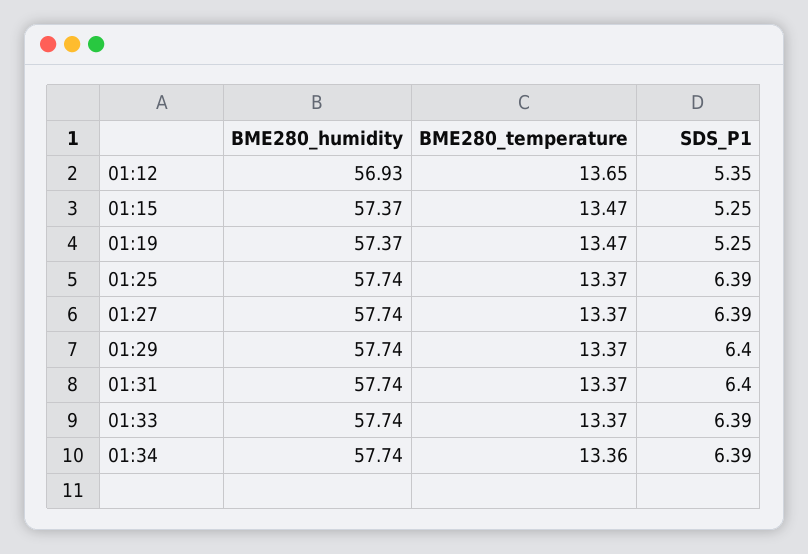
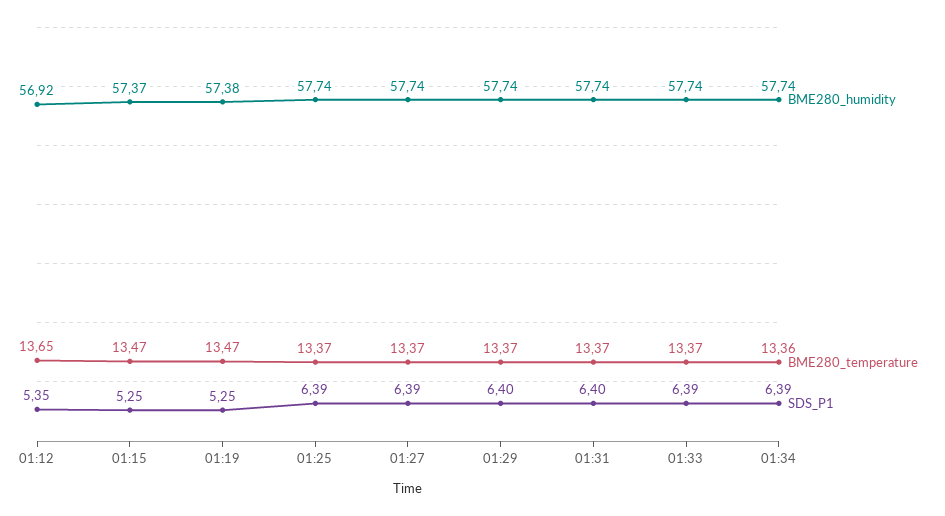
  {
    "BME280_humidity": {
-     "01:12": 56.93,
+     "01:12": 56.92,
      "01:15": 57.37,
-     "01:19": 57.37,
+     "01:19": 57.38,
      "01:25": 57.74,
      "01:27": 57.74,
      "01:29": 57.74,
      "01:31": 57.74,
      "01:33": 57.74,
      "01:34": 57.74
    },
    "BME280_temperature": {
      "01:12": 13.65,
      "01:15": 13.47,
      "01:19": 13.47,
      "01:25": 13.37,
      "01:27": 13.37,
      "01:29": 13.37,
      "01:31": 13.37,
      "01:33": 13.37,
      "01:34": 13.36
    },
    "SDS_P1": {
      "01:12": 5.35,
      "01:15": 5.25,
      "01:19": 5.25,
      "01:25": 6.39,
      "01:27": 6.39,
      "01:29": 6.4,
      "01:31": 6.4,
      "01:33": 6.39,
      "01:34": 6.39
    }
  }

